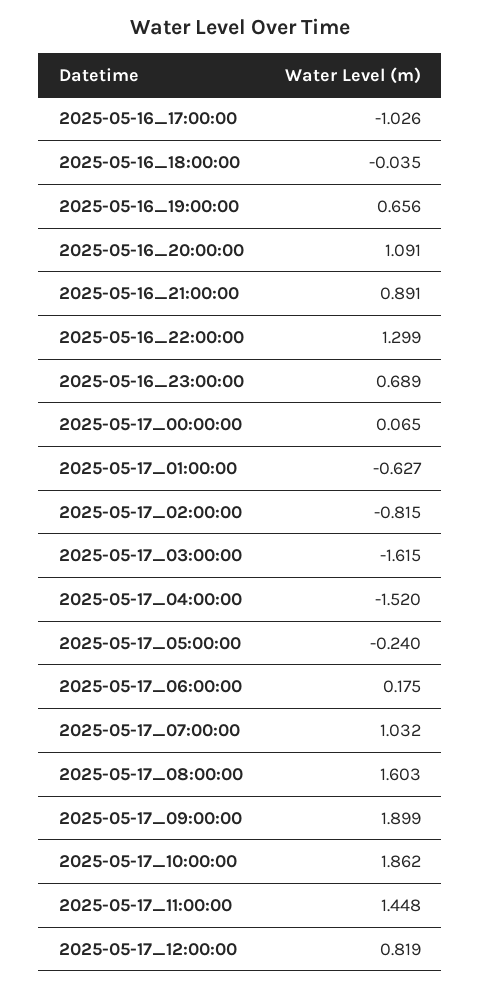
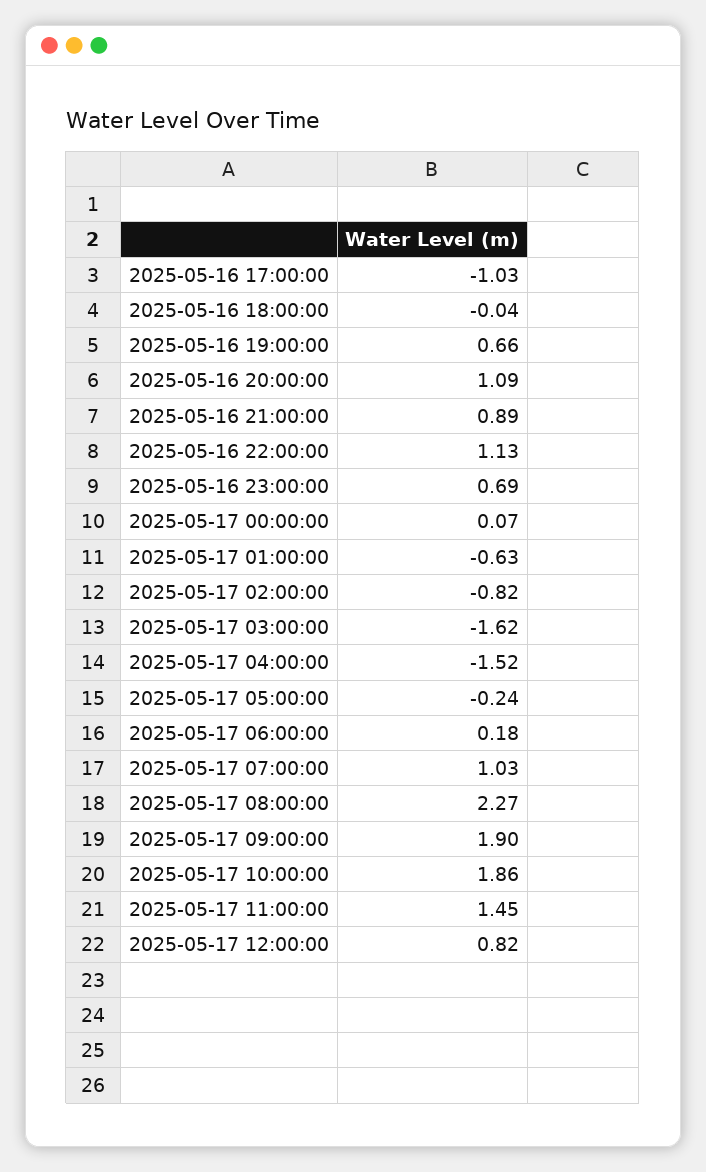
  {
    "2025-05-16_17:00:00": -1.026,
    "2025-05-16_18:00:00": -0.035,
    "2025-05-16_19:00:00": 0.656,
    "2025-05-16_20:00:00": 1.091,
    "2025-05-16_21:00:00": 0.891,
-   "2025-05-16_22:00:00": 1.299,
+   "2025-05-16_22:00:00": 1.13,
    "2025-05-16_23:00:00": 0.689,
    "2025-05-17_00:00:00": 0.065,
    "2025-05-17_01:00:00": -0.627,
    "2025-05-17_02:00:00": -0.815,
    "2025-05-17_03:00:00": -1.615,
    "2025-05-17_04:00:00": -1.52,
    "2025-05-17_05:00:00": -0.24,
    "2025-05-17_06:00:00": 0.175,
    "2025-05-17_07:00:00": 1.032,
-   "2025-05-17_08:00:00": 1.603,
+   "2025-05-17_08:00:00": 2.27,
    "2025-05-17_09:00:00": 1.899,
    "2025-05-17_10:00:00": 1.862,
    "2025-05-17_11:00:00": 1.448,
    "2025-05-17_12:00:00": 0.819
  }

